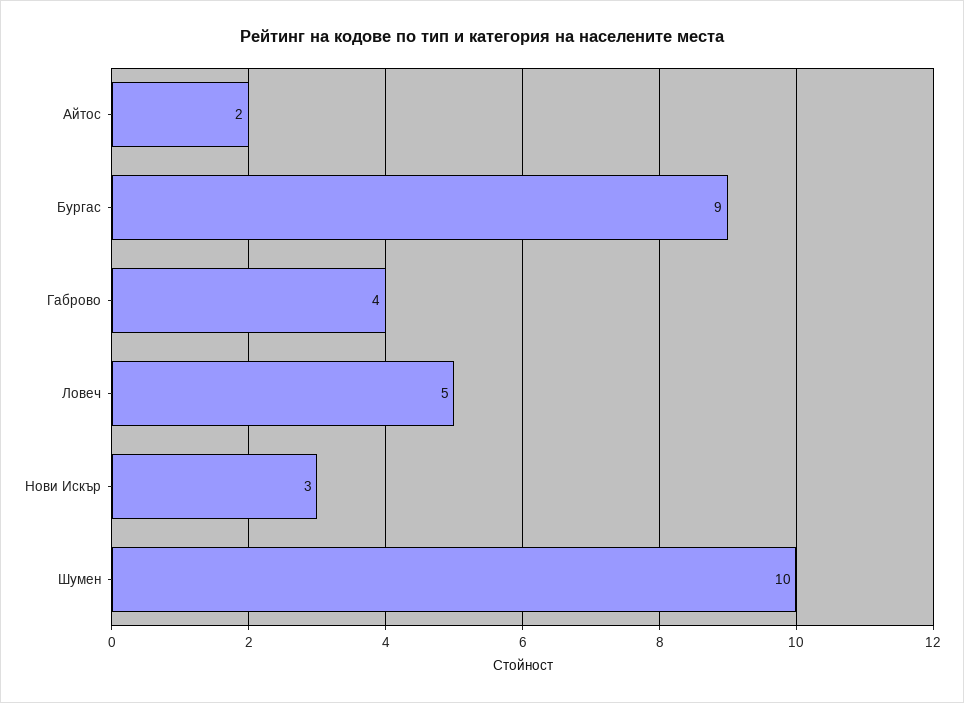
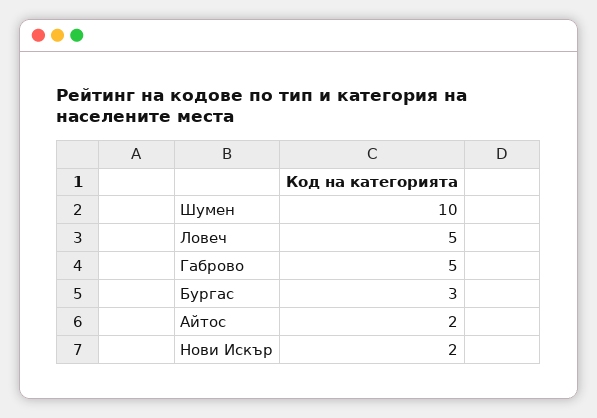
  {
    "Айтос": 2,
-   "Бургас": 9,
+   "Бургас": 3,
-   "Габрово": 4,
+   "Габрово": 5,
    "Ловеч": 5,
-   "Нови Искър": 3,
+   "Нови Искър": 2,
    "Шумен": 10
  }

